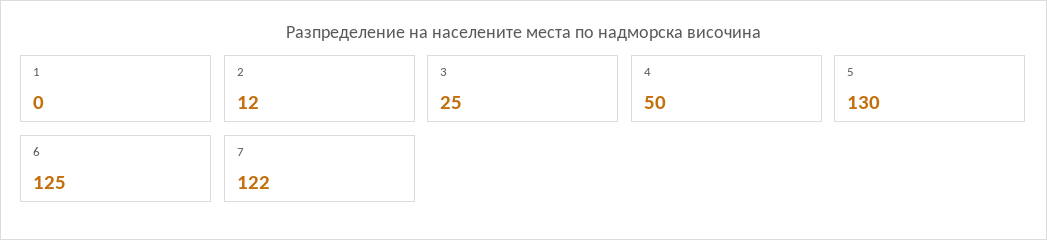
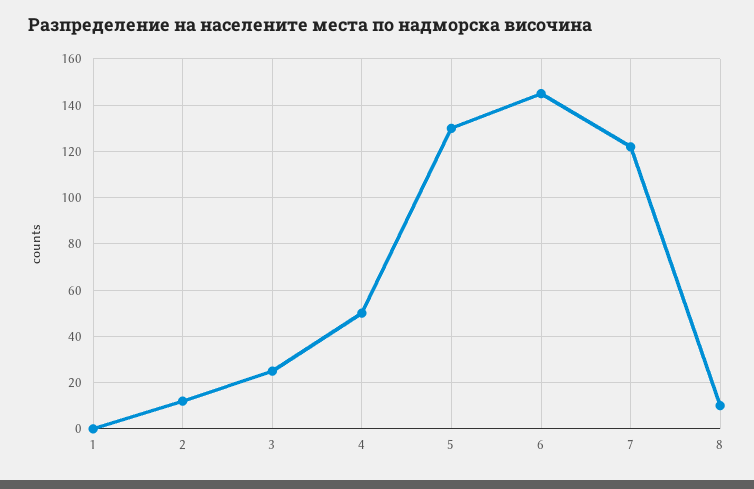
  {
    "1": 0,
    "2": 12,
    "3": 25,
    "4": 50,
    "5": 130,
-   "6": 125,
+   "6": 145,
-   "7": 122
+   "7": 122,
+   "8": 10
  }

